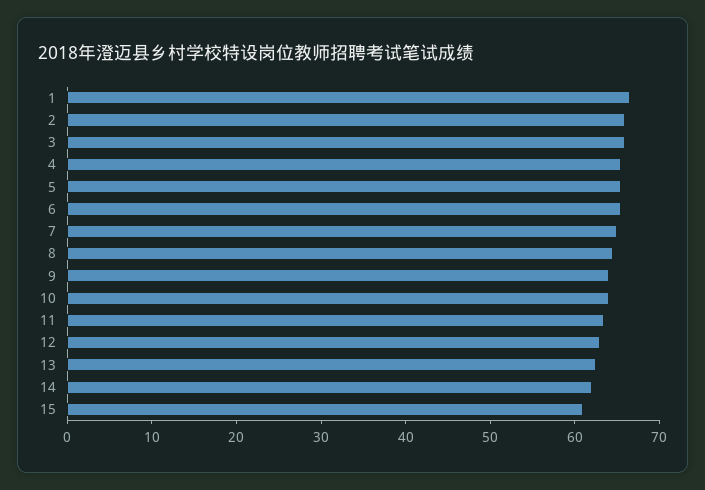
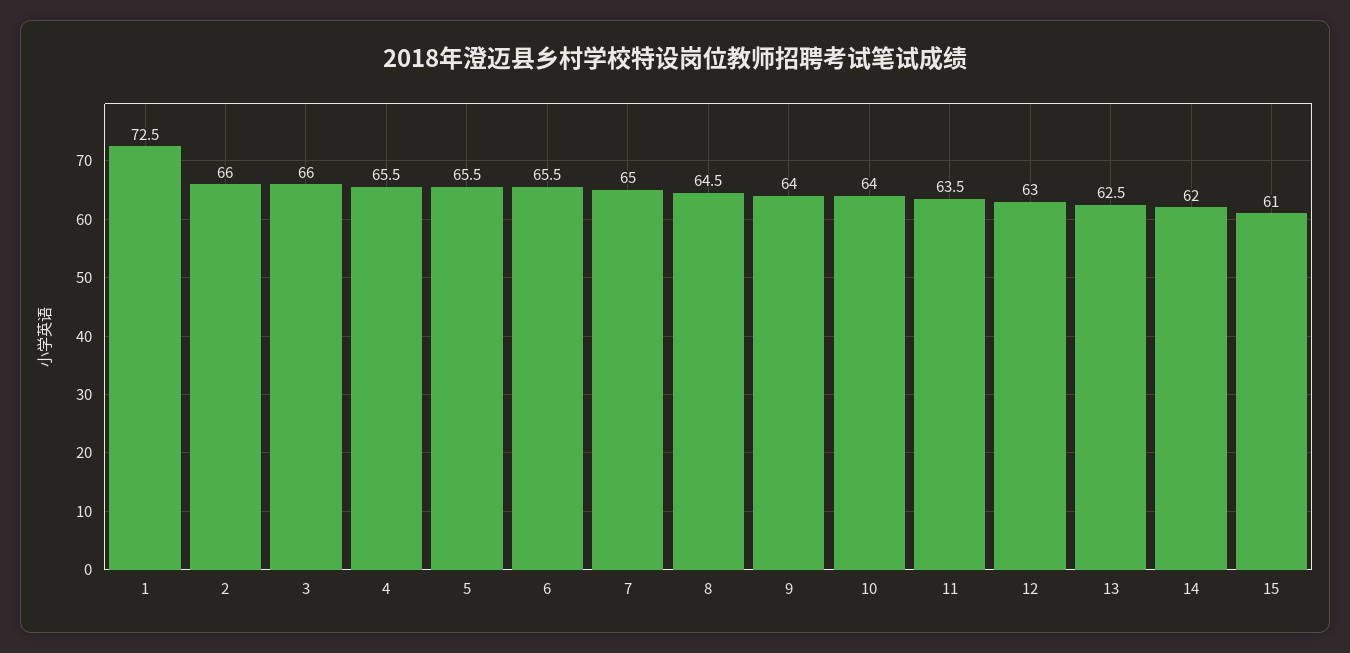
  {
-   "1": 66,
+   "1": 72.5,
    "2": 66,
    "3": 66,
    "4": 65.5,
    "5": 65.5,
    "6": 65.5,
    "7": 65,
    "8": 64.5,
    "9": 64,
    "10": 64,
    "11": 63.5,
    "12": 63,
    "13": 62.5,
    "14": 62,
    "15": 61
  }

